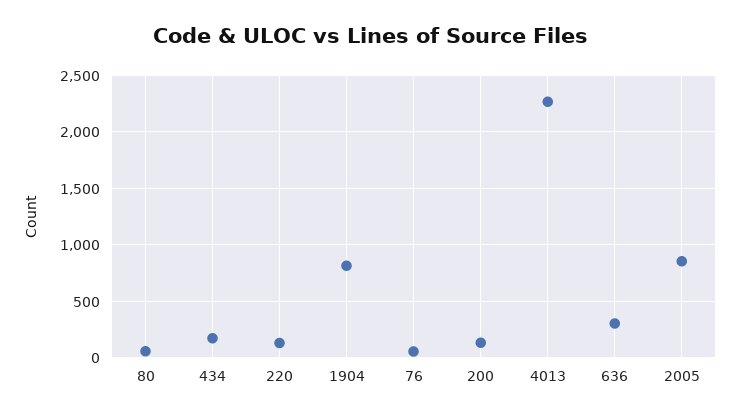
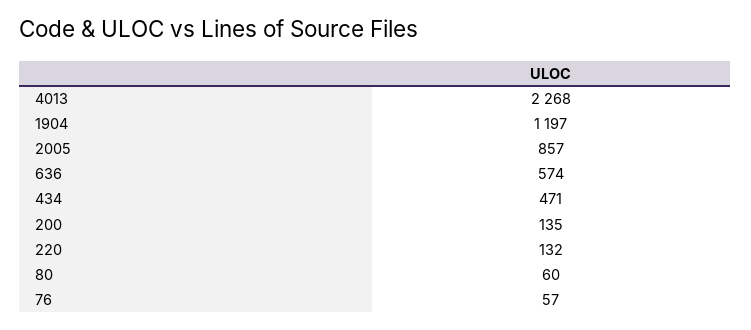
  {
    "80": 60,
-   "434": 200,
+   "434": 471,
    "220": 132,
-   "1904": 800,
+   "1904": 1197,
    "76": 57,
    "200": 135,
    "4013": 2268,
-   "636": 300,
+   "636": 574,
    "2005": 857
  }

